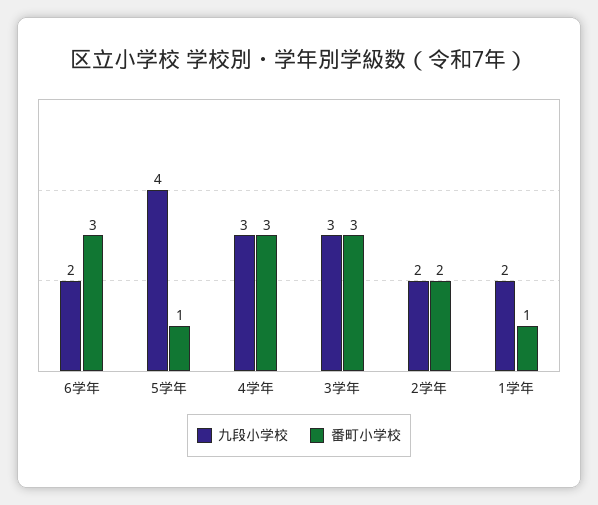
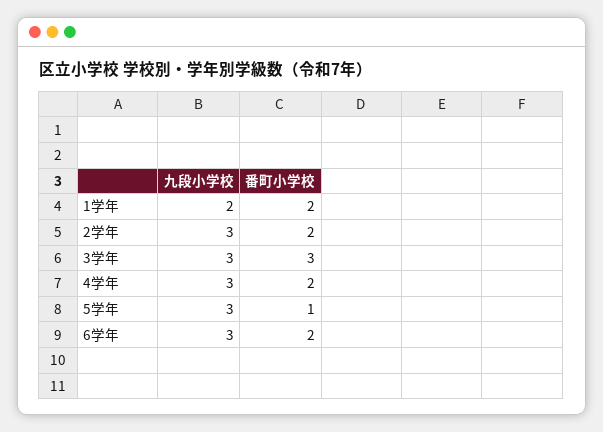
  {
    "九段小学校": {
-     "6学年": 2,
+     "6学年": 3,
-     "5学年": 4,
+     "5学年": 3,
      "4学年": 3,
      "3学年": 3,
-     "2学年": 2,
+     "2学年": 3,
      "1学年": 2
    },
    "番町小学校": {
-     "6学年": 3,
+     "6学年": 2,
      "5学年": 1,
-     "4学年": 3,
+     "4学年": 2,
      "3学年": 3,
      "2学年": 2,
-     "1学年": 1
+     "1学年": 2
    }
  }

